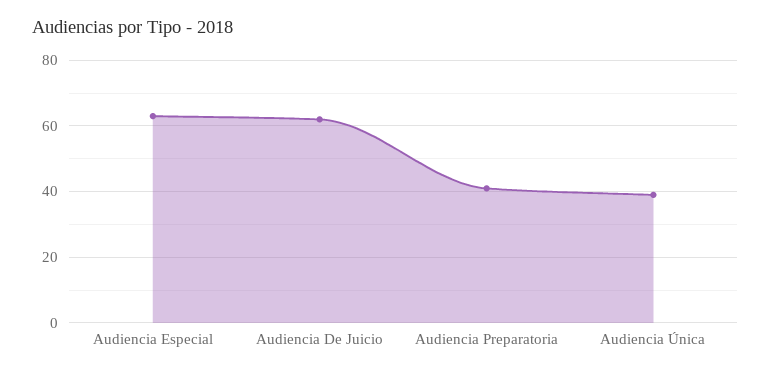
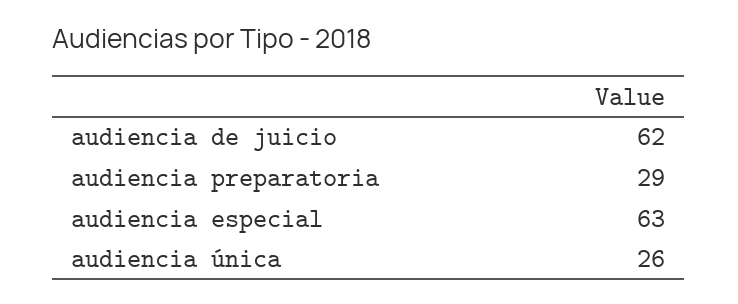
  {
    "Audiencia Especial": 63,
    "Audiencia De Juicio": 62,
-   "Audiencia Preparatoria": 40,
+   "Audiencia Preparatoria": 29,
-   "Audiencia Única": 40
+   "Audiencia Única": 26
  }

